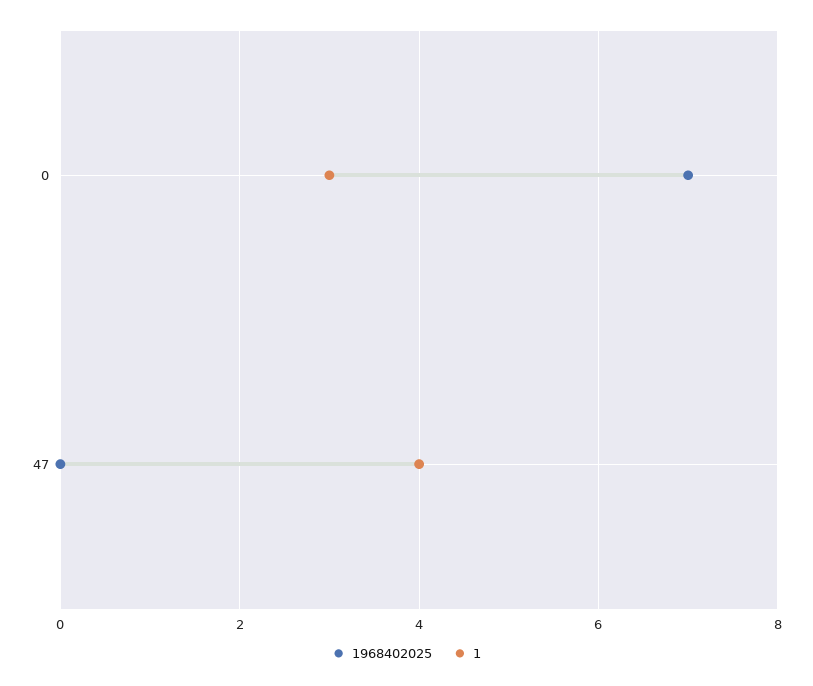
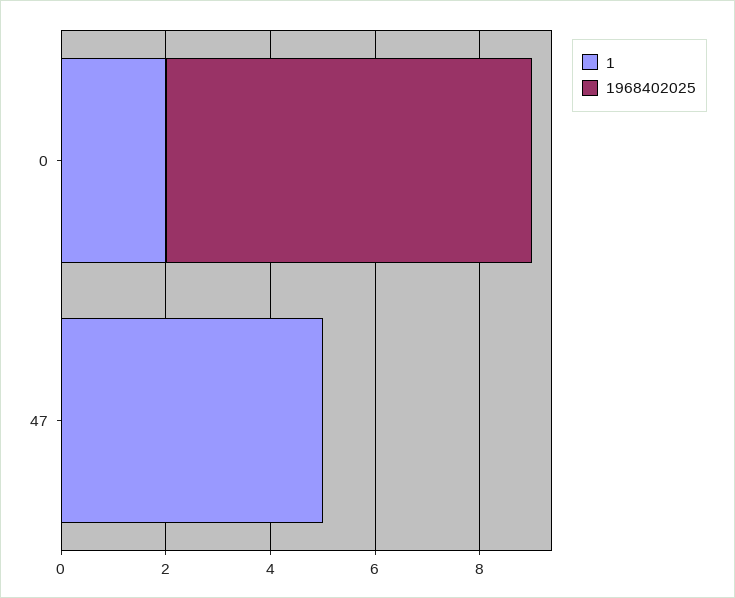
  {
    "1968402025": {
      "0": 7,
      "47": 0
    },
    "1": {
-     "0": 3,
+     "0": 2,
-     "47": 4
+     "47": 5
    }
  }

